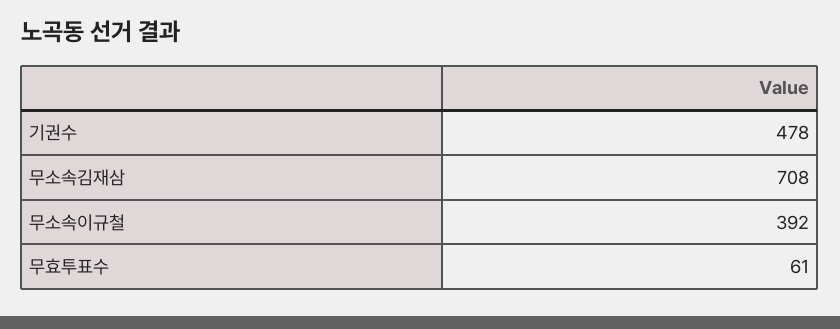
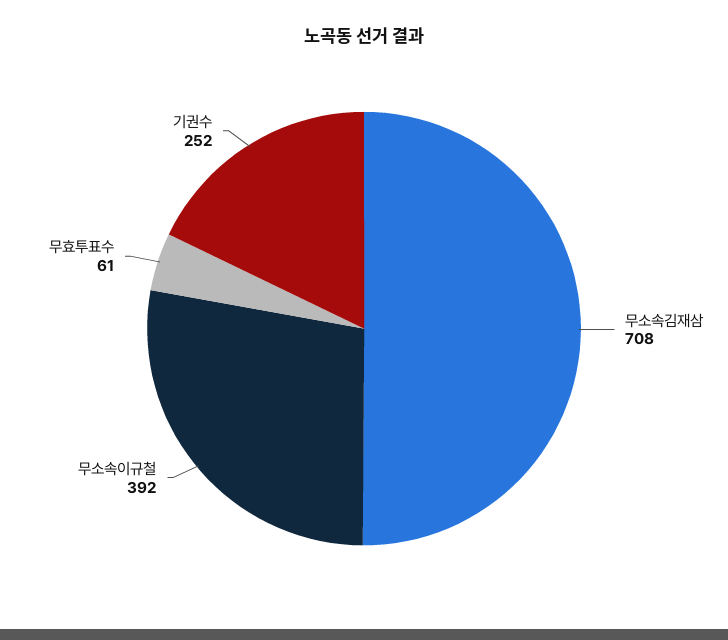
  {
-   "기권수": 478,
+   "기권수": 252,
    "무소속김재삼": 708,
    "무소속이규철": 392,
    "무효투표수": 61
  }

